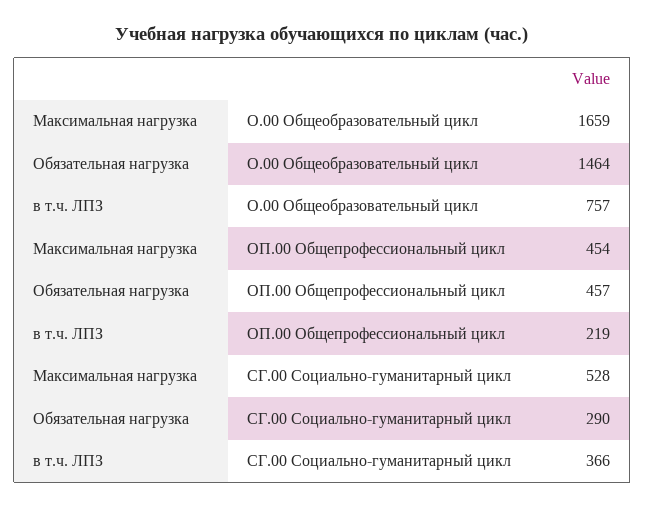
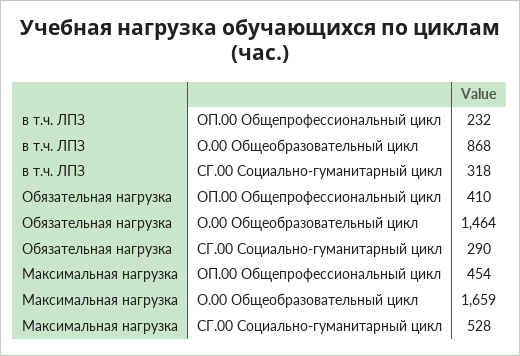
  {
    "Максимальная нагрузка": {
      "О.00 Общеобразовательный цикл": 1659,
      "ОП.00 Общепрофессиональный цикл": 454,
      "СГ.00 Социально-гуманитарный цикл": 528
    },
    "Обязательная нагрузка": {
      "О.00 Общеобразовательный цикл": 1464,
-     "ОП.00 Общепрофессиональный цикл": 457,
+     "ОП.00 Общепрофессиональный цикл": 410,
      "СГ.00 Социально-гуманитарный цикл": 290
    },
    "в т.ч. ЛПЗ": {
-     "О.00 Общеобразовательный цикл": 757,
+     "О.00 Общеобразовательный цикл": 868,
-     "ОП.00 Общепрофессиональный цикл": 219,
+     "ОП.00 Общепрофессиональный цикл": 232,
-     "СГ.00 Социально-гуманитарный цикл": 366
+     "СГ.00 Социально-гуманитарный цикл": 318
    }
  }

